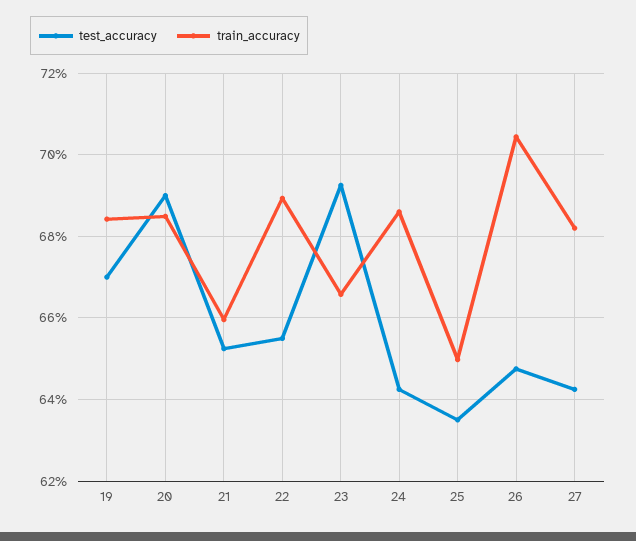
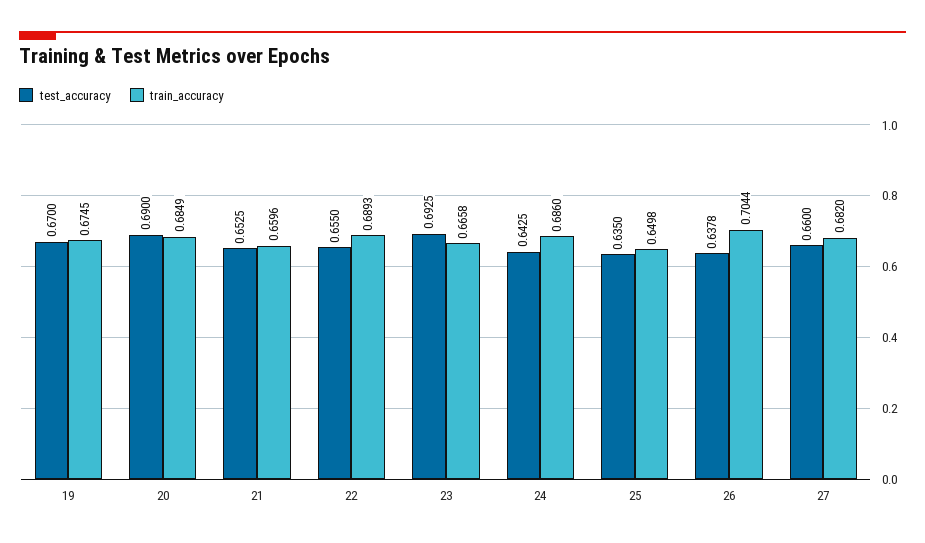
  {
    "test_accuracy": {
      "19": 0.67,
      "20": 0.69,
      "21": 0.6525,
      "22": 0.655,
      "23": 0.6925,
      "24": 0.6425,
      "25": 0.635,
-     "26": 0.648,
+     "26": 0.6378,
-     "27": 0.642
+     "27": 0.66
    },
    "train_accuracy": {
-     "19": 0.684,
+     "19": 0.6745,
      "20": 0.6849,
      "21": 0.6596,
      "22": 0.6893,
      "23": 0.6658,
      "24": 0.686,
      "25": 0.6498,
      "26": 0.7044,
      "27": 0.682
    }
  }

